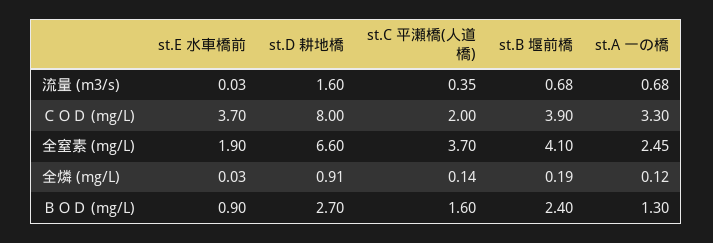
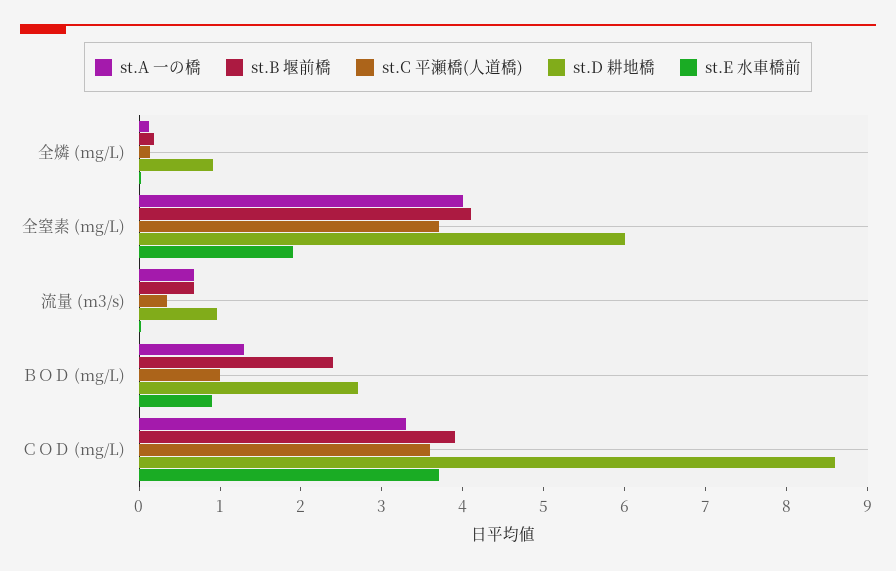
  {
    "st.E 水車橋前": {
      "流量 (m3/s)": 0.03,
      "ＣＯＤ (mg/L)": 3.7,
      "全窒素 (mg/L)": 1.9,
      "全燐 (mg/L)": 0.03,
      "ＢＯＤ (mg/L)": 0.9
    },
    "st.D 耕地橋": {
-     "流量 (m3/s)": 1.6,
+     "流量 (m3/s)": 1,
-     "ＣＯＤ (mg/L)": 8,
+     "ＣＯＤ (mg/L)": 8.6,
-     "全窒素 (mg/L)": 6.6,
+     "全窒素 (mg/L)": 6,
      "全燐 (mg/L)": 0.91,
      "ＢＯＤ (mg/L)": 2.7
    },
    "st.C 平瀬橋(人道橋)": {
      "流量 (m3/s)": 0.35,
-     "ＣＯＤ (mg/L)": 2,
+     "ＣＯＤ (mg/L)": 3.6,
      "全窒素 (mg/L)": 3.7,
      "全燐 (mg/L)": 0.14,
-     "ＢＯＤ (mg/L)": 1.6
+     "ＢＯＤ (mg/L)": 1
    },
    "st.B 堰前橋": {
      "流量 (m3/s)": 0.68,
      "ＣＯＤ (mg/L)": 3.9,
      "全窒素 (mg/L)": 4.1,
      "全燐 (mg/L)": 0.19,
      "ＢＯＤ (mg/L)": 2.4
    },
    "st.A 一の橋": {
      "流量 (m3/s)": 0.68,
      "ＣＯＤ (mg/L)": 3.3,
-     "全窒素 (mg/L)": 2.45,
+     "全窒素 (mg/L)": 4,
      "全燐 (mg/L)": 0.12,
      "ＢＯＤ (mg/L)": 1.3
    }
  }

